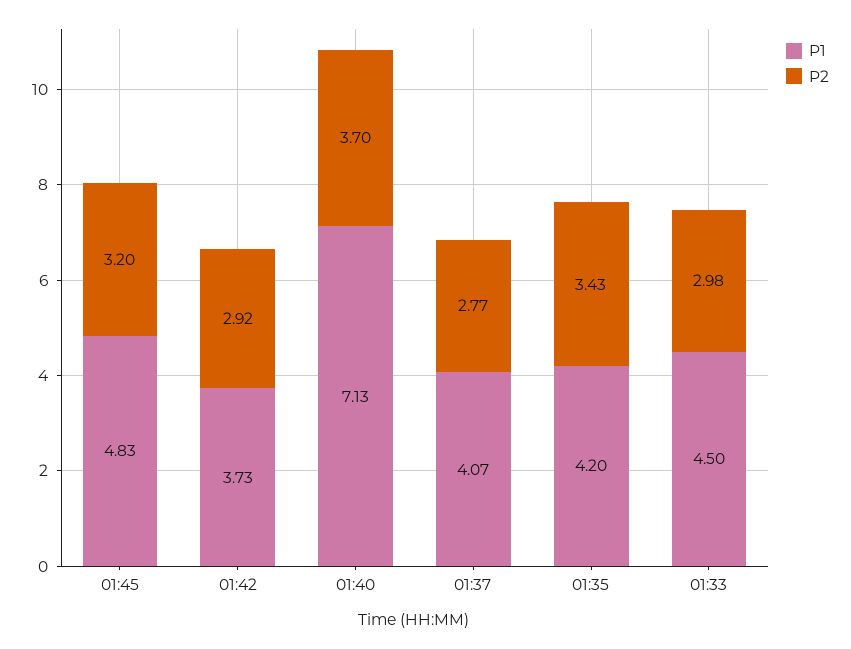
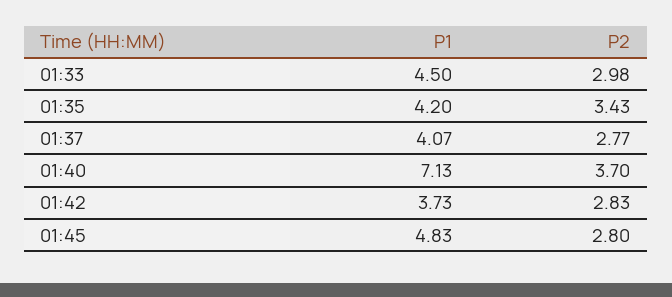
  {
    "P1": {
      "01:45": 4.83,
      "01:42": 3.73,
      "01:40": 7.13,
      "01:37": 4.07,
      "01:35": 4.2,
      "01:33": 4.5
    },
    "P2": {
-     "01:45": 3.2,
+     "01:45": 2.8,
-     "01:42": 2.92,
+     "01:42": 2.83,
      "01:40": 3.7,
      "01:37": 2.77,
      "01:35": 3.43,
      "01:33": 2.98
    }
  }

